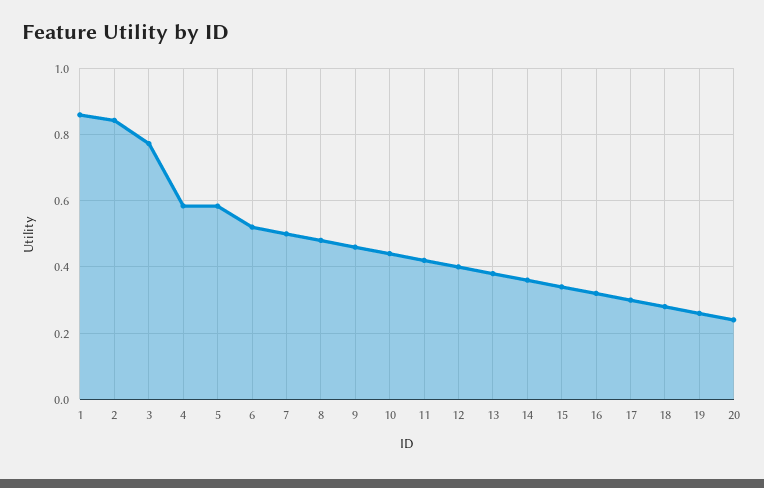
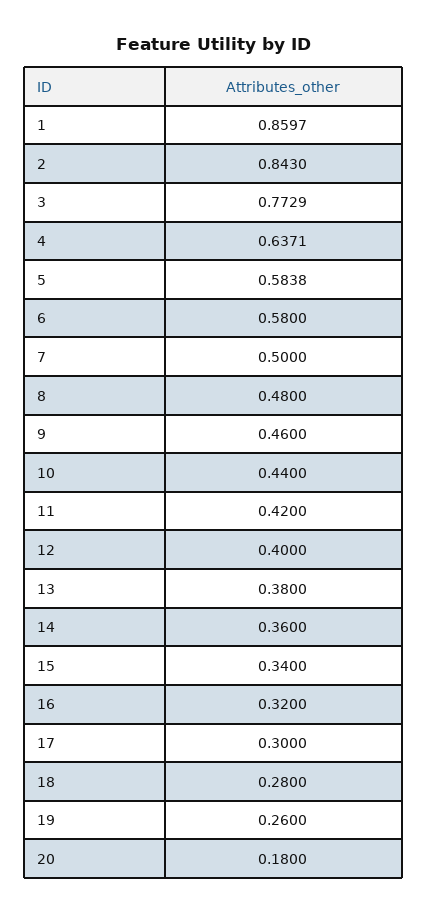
  {
    "1": 0.8597,
    "2": 0.843,
    "3": 0.7729,
-   "4": 0.58,
+   "4": 0.6371,
    "5": 0.5838,
-   "6": 0.52,
+   "6": 0.58,
    "7": 0.5,
    "8": 0.48,
    "9": 0.46,
    "10": 0.44,
    "11": 0.42,
    "12": 0.4,
    "13": 0.38,
    "14": 0.36,
    "15": 0.34,
    "16": 0.32,
    "17": 0.3,
    "18": 0.28,
    "19": 0.26,
-   "20": 0.24
+   "20": 0.18
  }

